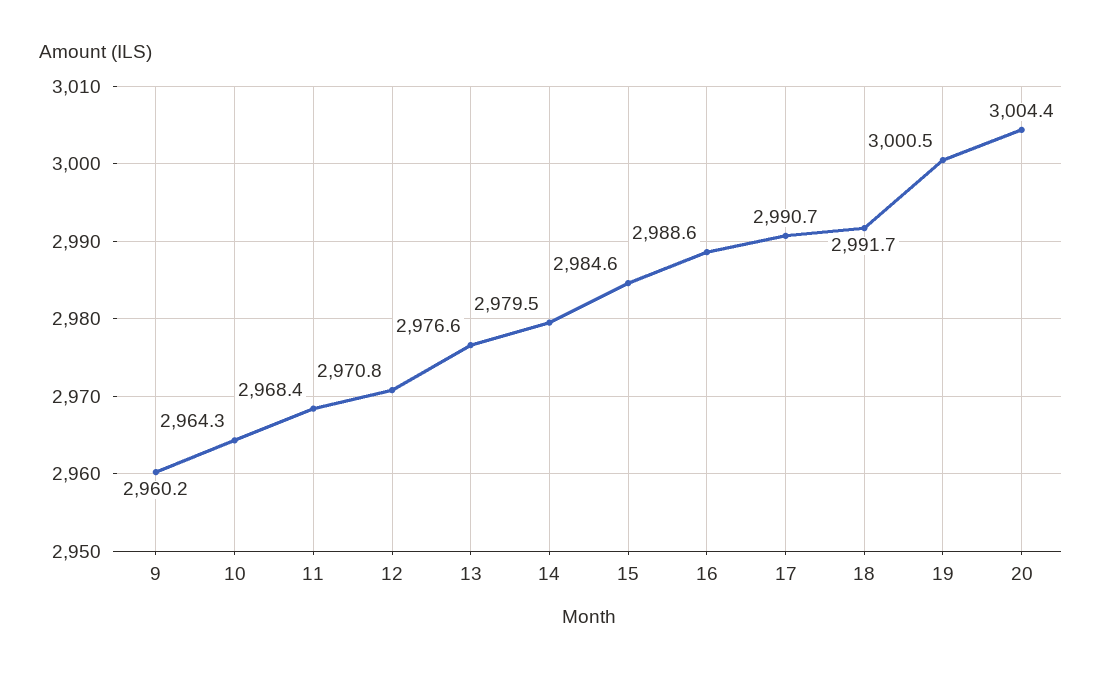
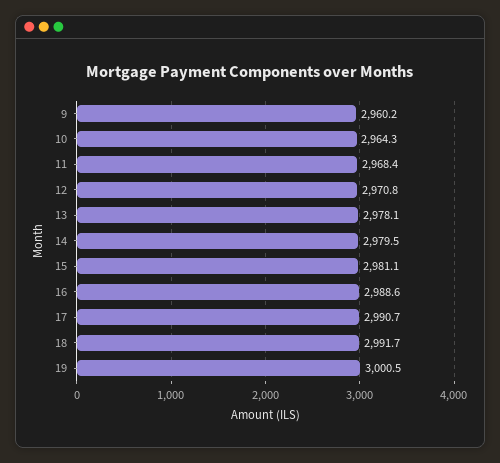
  {
    "9": 2960.2,
    "10": 2964.3,
    "11": 2968.4,
    "12": 2970.8,
-   "13": 2976.6,
+   "13": 2978.1,
    "14": 2979.5,
-   "15": 2984.6,
+   "15": 2981.1,
    "16": 2988.6,
    "17": 2990.7,
    "18": 2991.7,
-   "19": 3000.5,
+   "19": 3000.5
-   "20": 3004.4
  }

